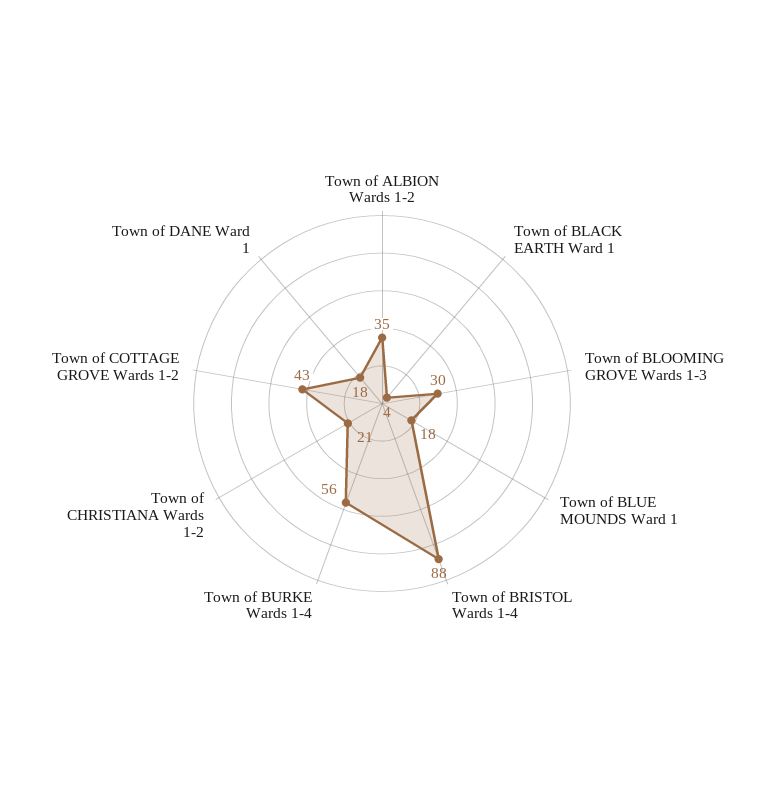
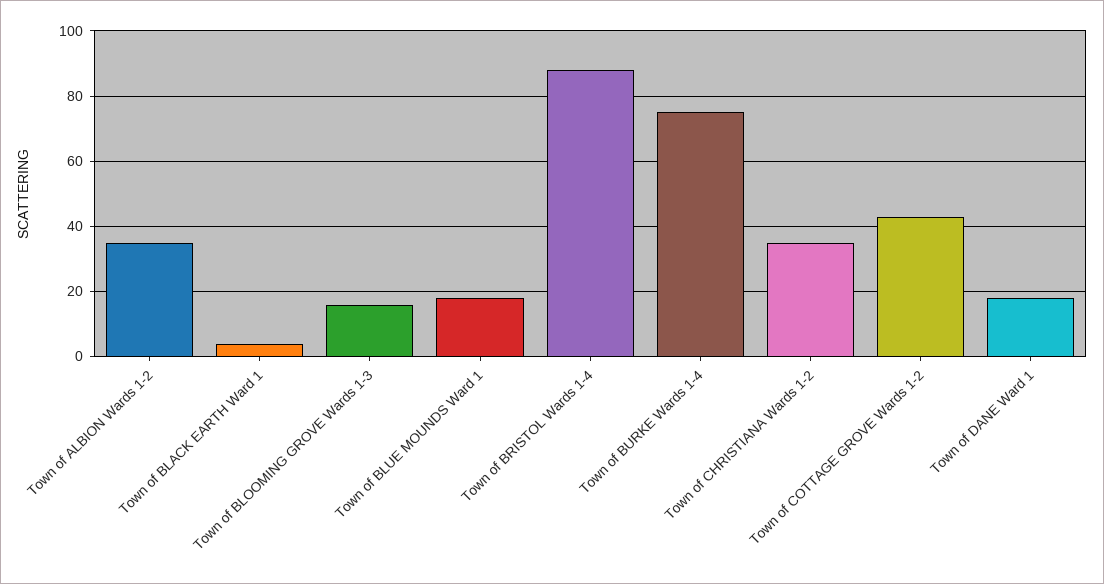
  {
    "Town of ALBION Wards 1-2": 35,
    "Town of BLACK EARTH Ward 1": 4,
-   "Town of BLOOMING GROVE Wards 1-3": 30,
+   "Town of BLOOMING GROVE Wards 1-3": 15,
    "Town of BLUE MOUNDS Ward 1": 18,
    "Town of BRISTOL Wards 1-4": 88,
-   "Town of BURKE Wards 1-4": 56,
+   "Town of BURKE Wards 1-4": 75,
-   "Town of CHRISTIANA Wards 1-2": 21,
+   "Town of CHRISTIANA Wards 1-2": 35,
    "Town of COTTAGE GROVE Wards 1-2": 43,
    "Town of DANE Ward 1": 18
  }

